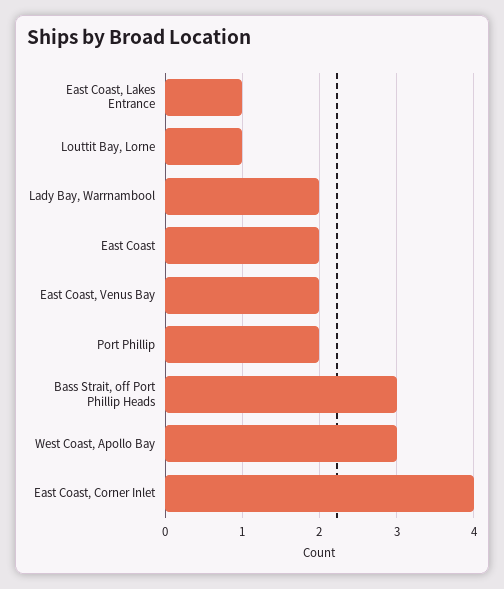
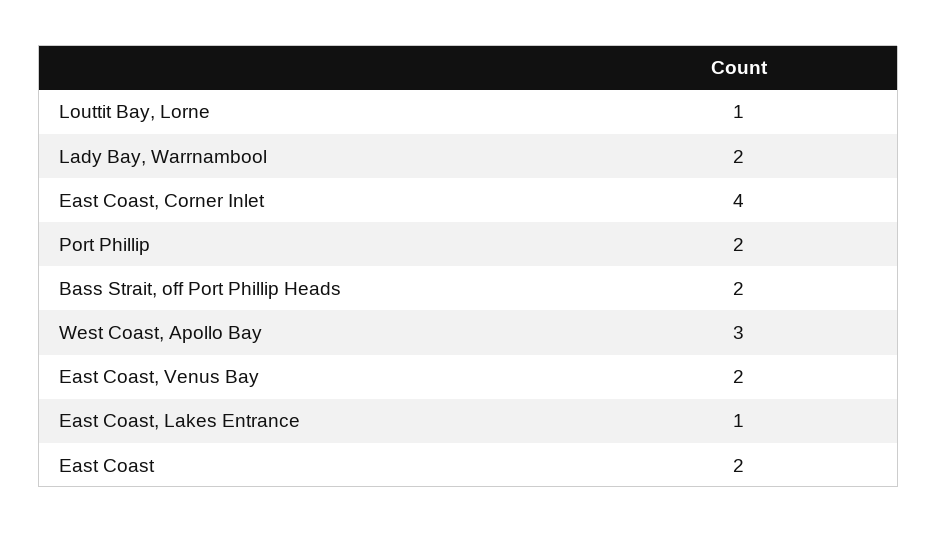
  {
    "East Coast, Lakes Entrance": 1,
    "Louttit Bay, Lorne": 1,
    "Lady Bay, Warrnambool": 2,
    "East Coast": 2,
    "East Coast, Venus Bay": 2,
    "Port Phillip": 2,
-   "Bass Strait, off Port Phillip Heads": 3,
+   "Bass Strait, off Port Phillip Heads": 2,
    "West Coast, Apollo Bay": 3,
    "East Coast, Corner Inlet": 4
  }

